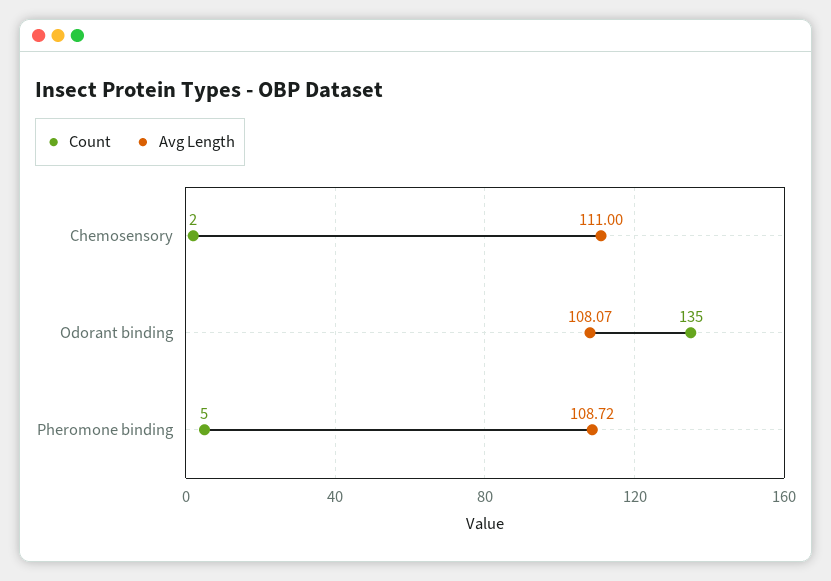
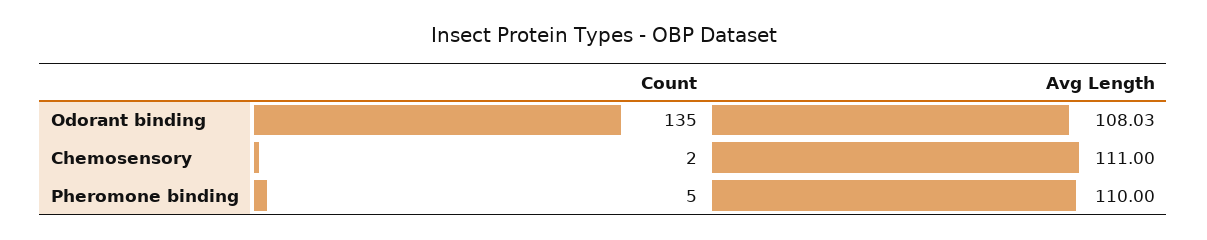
  {
    "Count": {
      "Chemosensory": 2,
      "Odorant binding": 135,
      "Pheromone binding": 5
    },
    "Avg Length": {
      "Chemosensory": 111,
-     "Odorant binding": 108.07,
+     "Odorant binding": 108.03,
-     "Pheromone binding": 108.72
+     "Pheromone binding": 110
    }
  }

